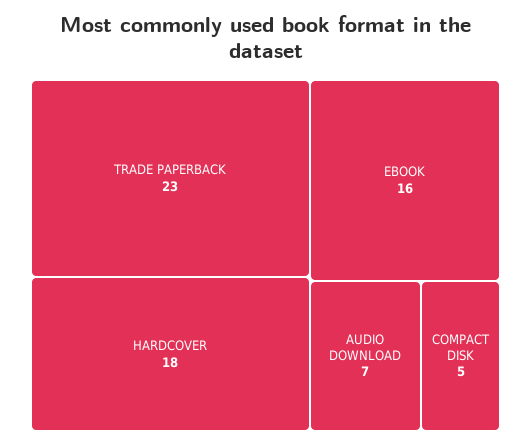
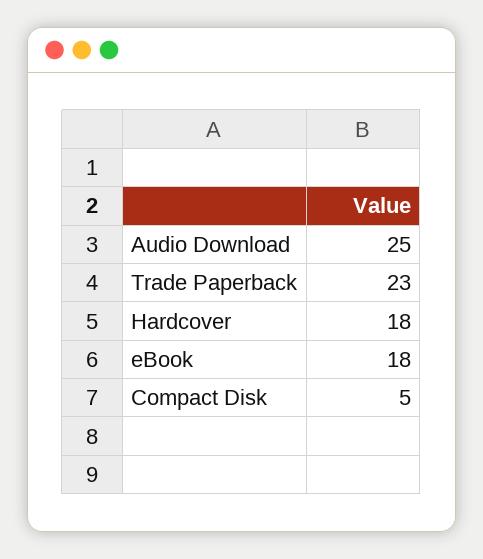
  {
    "TRADE PAPERBACK": 23,
    "HARDCOVER": 18,
-   "EBOOK": 16,
+   "EBOOK": 18,
-   "AUDIO DOWNLOAD": 7,
+   "AUDIO DOWNLOAD": 25,
    "COMPACT DISK": 5
  }

